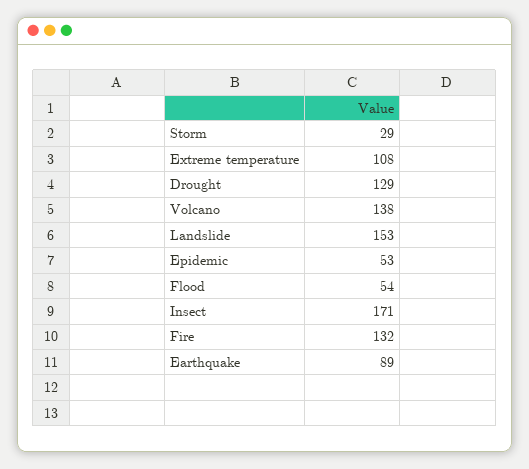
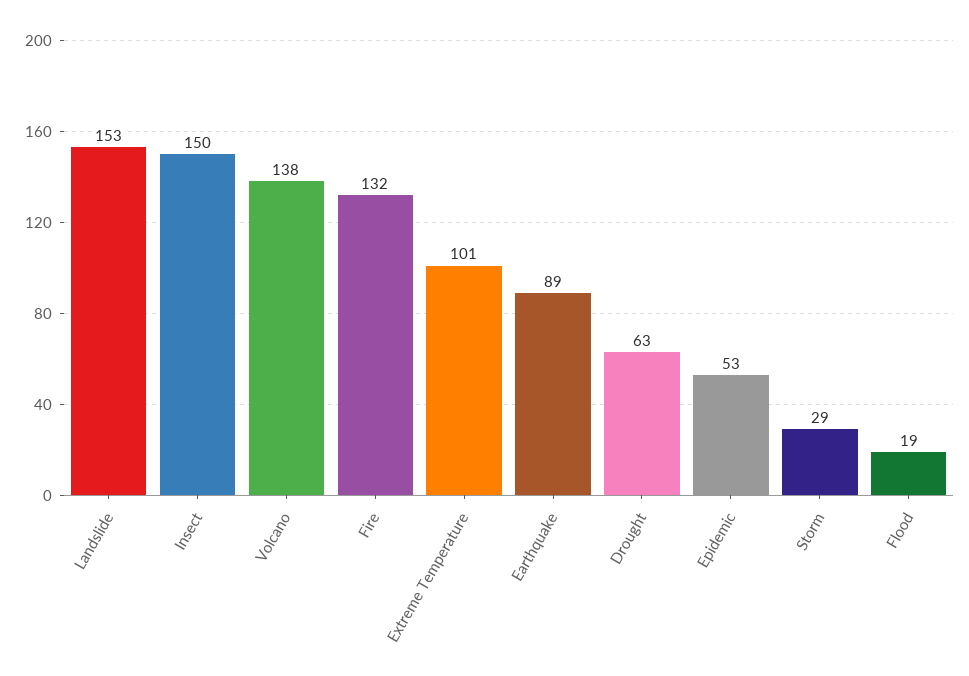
  {
    "Storm": 29,
-   "Extreme temperature": 108,
+   "Extreme temperature": 101,
-   "Drought": 129,
+   "Drought": 63,
    "Volcano": 138,
    "Landslide": 153,
    "Epidemic": 53,
-   "Flood": 54,
+   "Flood": 19,
-   "Insect": 171,
+   "Insect": 150,
    "Fire": 132,
    "Earthquake": 89
  }

